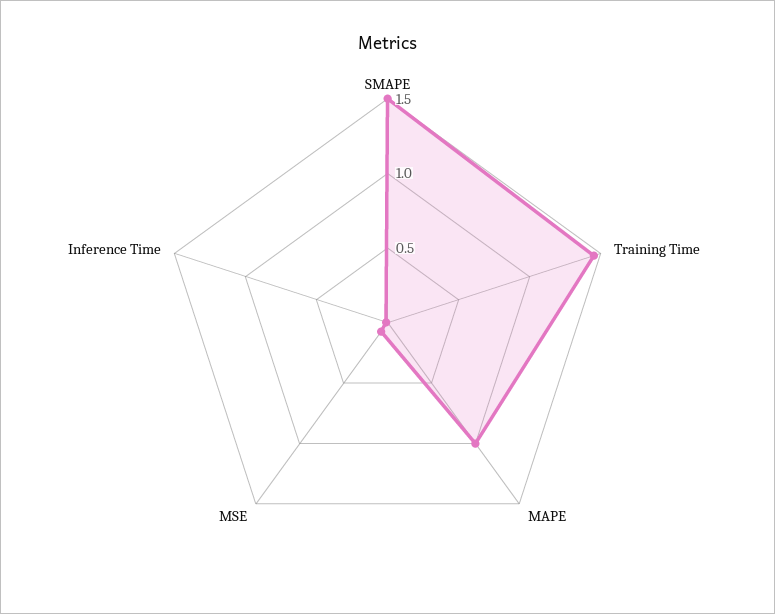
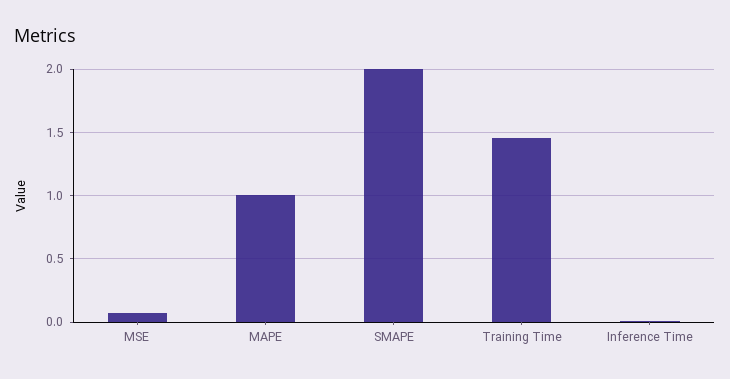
  {
-   "SMAPE": 1.5,
+   "SMAPE": 2,
    "Training Time": 1.45,
    "MAPE": 1,
    "MSE": 0.05,
    "Inference Time": 0
  }

